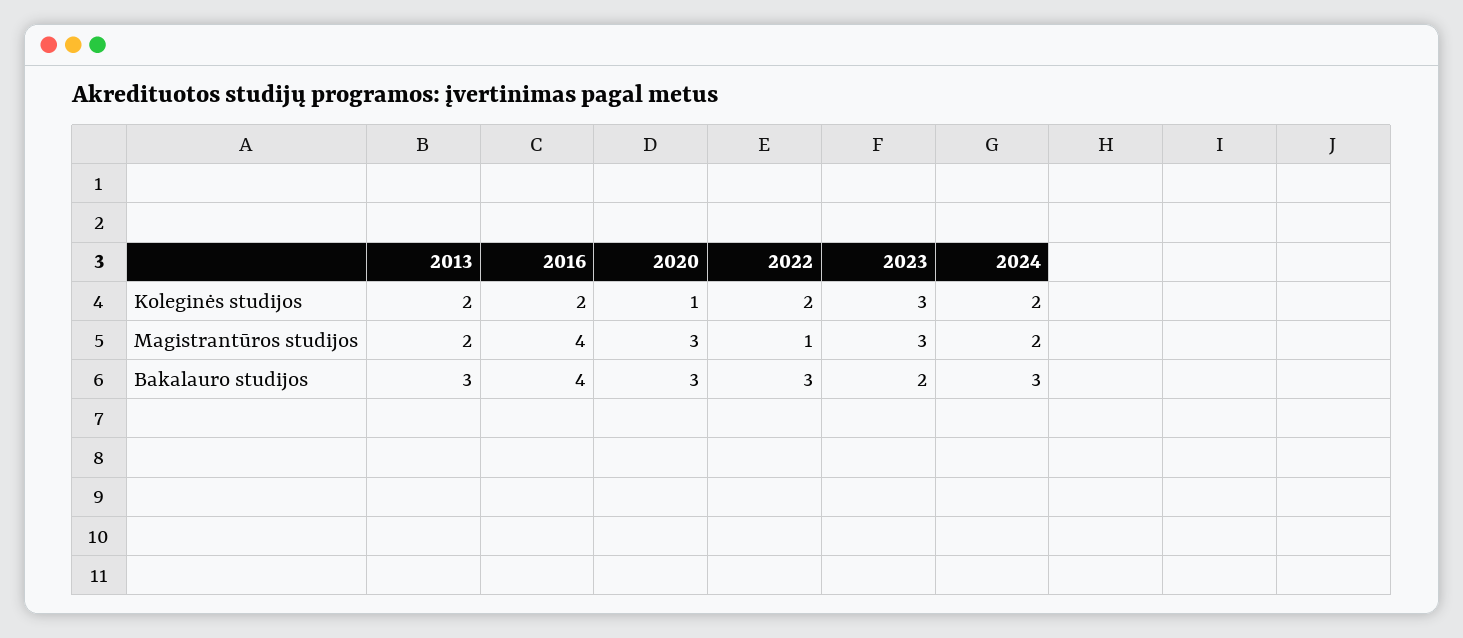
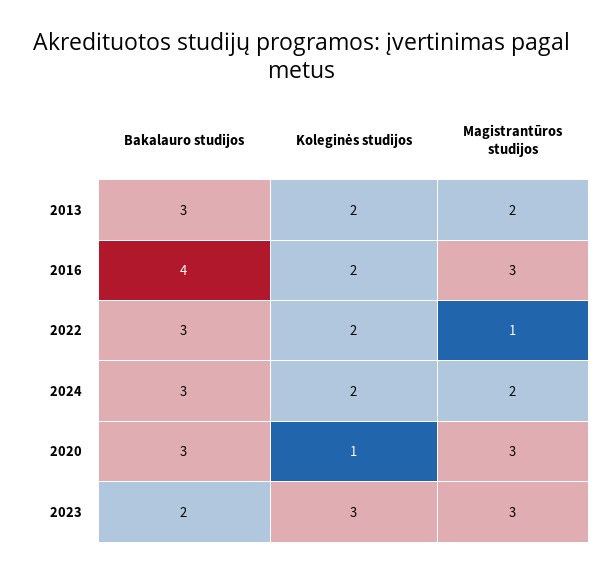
  {
    "2013": {
      "Koleginės studijos": 2,
      "Magistrantūros studijos": 2,
      "Bakalauro studijos": 3
    },
    "2016": {
      "Koleginės studijos": 2,
-     "Magistrantūros studijos": 4,
+     "Magistrantūros studijos": 3,
      "Bakalauro studijos": 4
    },
    "2020": {
      "Koleginės studijos": 1,
      "Magistrantūros studijos": 3,
      "Bakalauro studijos": 3
    },
    "2022": {
      "Koleginės studijos": 2,
      "Magistrantūros studijos": 1,
      "Bakalauro studijos": 3
    },
    "2023": {
      "Koleginės studijos": 3,
      "Magistrantūros studijos": 3,
      "Bakalauro studijos": 2
    },
    "2024": {
      "Koleginės studijos": 2,
      "Magistrantūros studijos": 2,
      "Bakalauro studijos": 3
    }
  }

